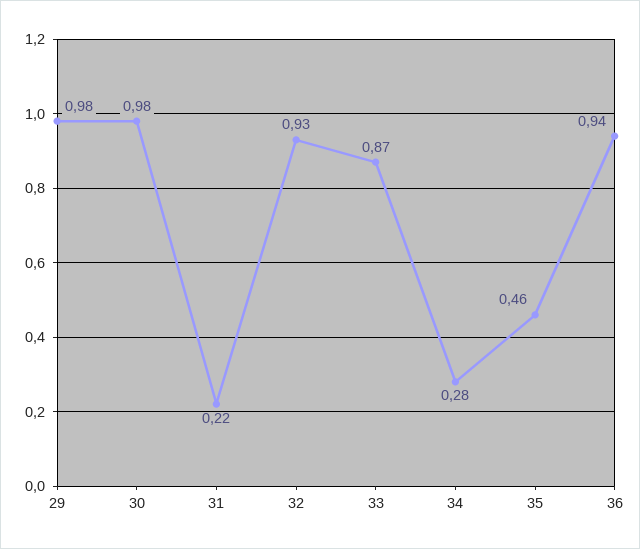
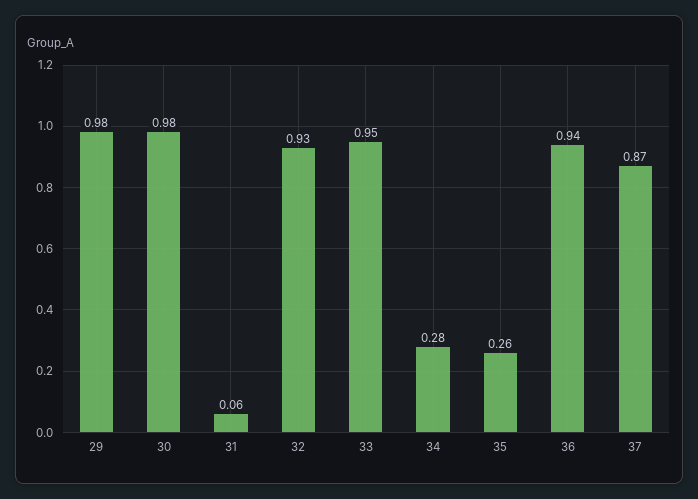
  {
    "29": 0.98,
    "30": 0.98,
-   "31": 0.22,
+   "31": 0.06,
    "32": 0.93,
-   "33": 0.87,
+   "33": 0.95,
    "34": 0.28,
-   "35": 0.46,
+   "35": 0.26,
-   "36": 0.94
+   "36": 0.94,
+   "37": 0.87
  }

